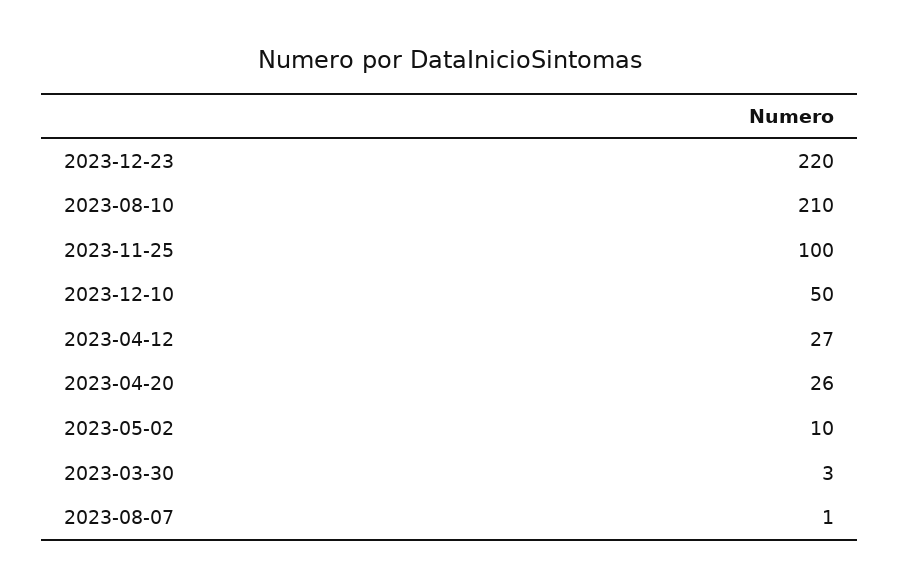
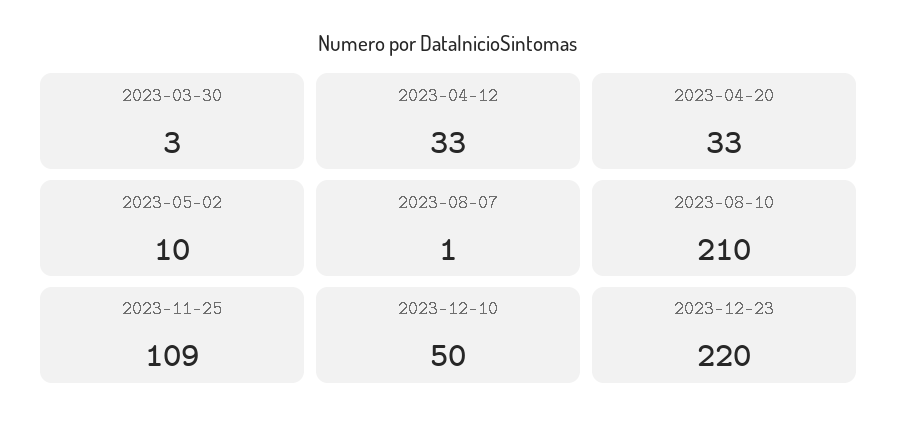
  {
    "2023-12-23": 220,
    "2023-08-10": 210,
-   "2023-11-25": 100,
+   "2023-11-25": 109,
    "2023-12-10": 50,
-   "2023-04-12": 27,
+   "2023-04-12": 33,
-   "2023-04-20": 26,
+   "2023-04-20": 33,
    "2023-05-02": 10,
    "2023-03-30": 3,
    "2023-08-07": 1
  }

